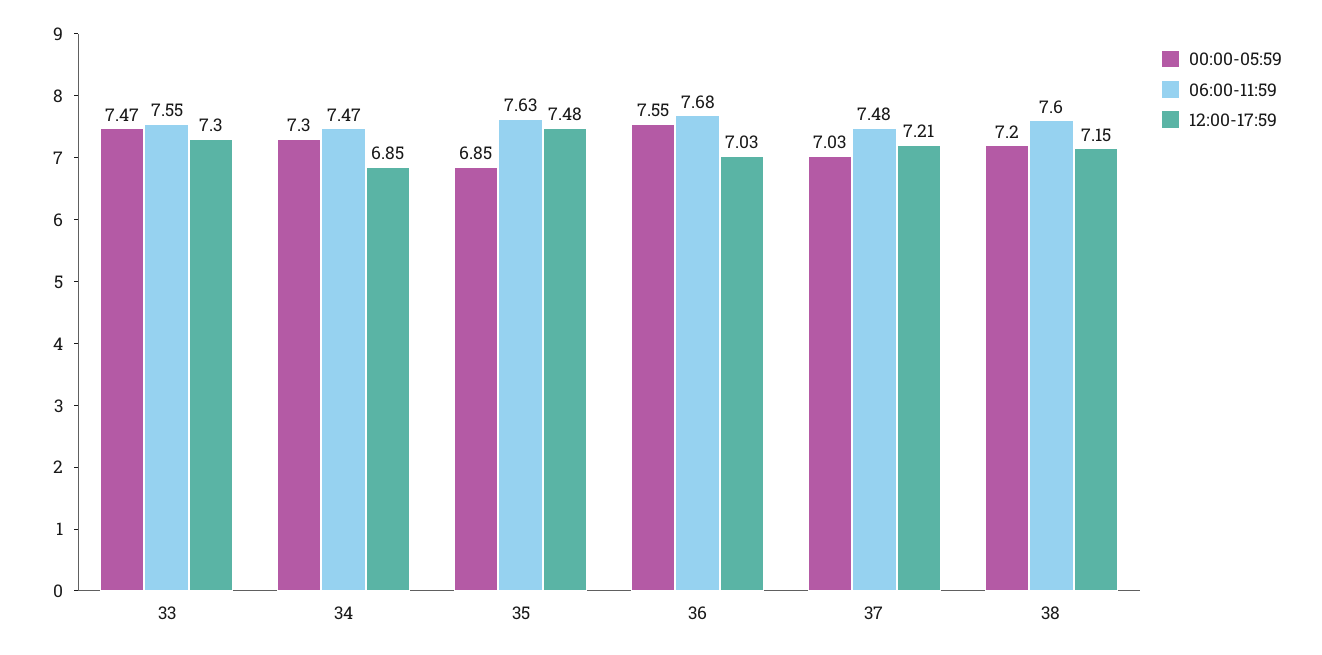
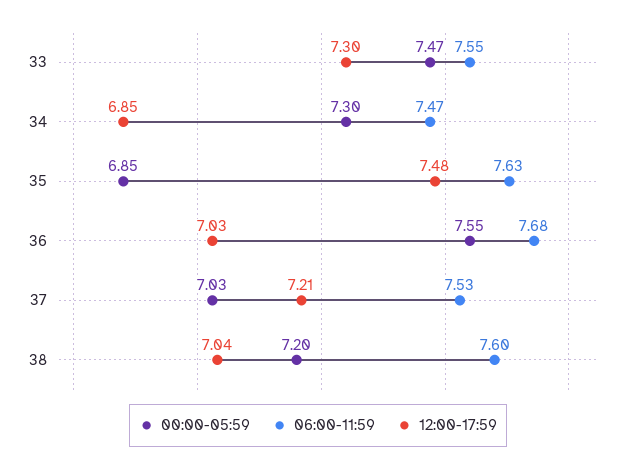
  {
    "00:00-05:59": {
      "33": 7.47,
      "34": 7.3,
      "35": 6.85,
      "36": 7.55,
      "37": 7.03,
      "38": 7.2
    },
    "06:00-11:59": {
      "33": 7.55,
      "34": 7.47,
      "35": 7.63,
      "36": 7.68,
-     "37": 7.48,
+     "37": 7.53,
      "38": 7.6
    },
    "12:00-17:59": {
      "33": 7.3,
      "34": 6.85,
      "35": 7.48,
      "36": 7.03,
      "37": 7.21,
-     "38": 7.15
+     "38": 7.04
    }
  }

